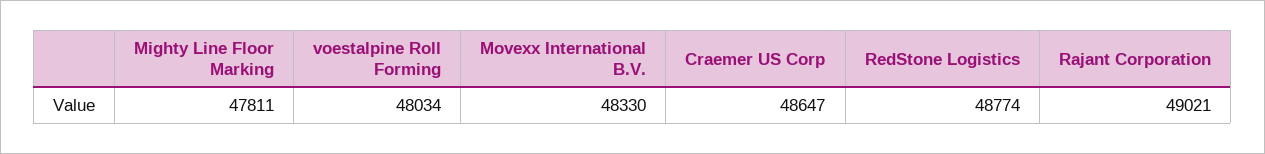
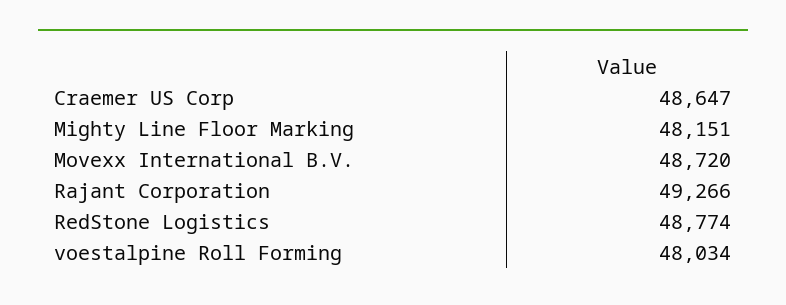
  {
-   "Mighty Line Floor Marking": 47811,
+   "Mighty Line Floor Marking": 48151,
    "voestalpine Roll Forming": 48034,
-   "Movexx International B.V.": 48330,
+   "Movexx International B.V.": 48720,
    "Craemer US Corp": 48647,
    "RedStone Logistics": 48774,
-   "Rajant Corporation": 49021
+   "Rajant Corporation": 49266
  }

